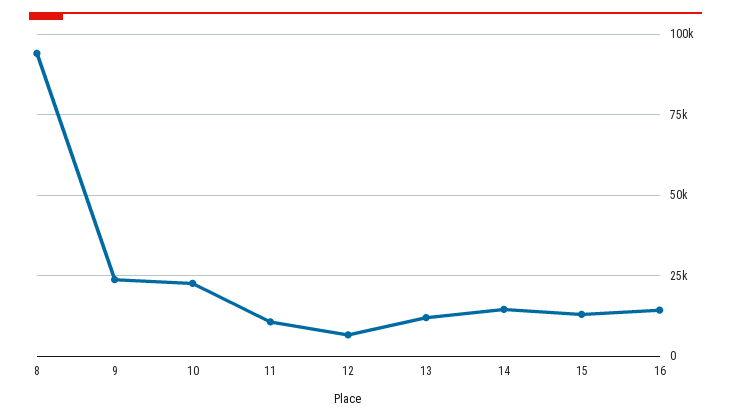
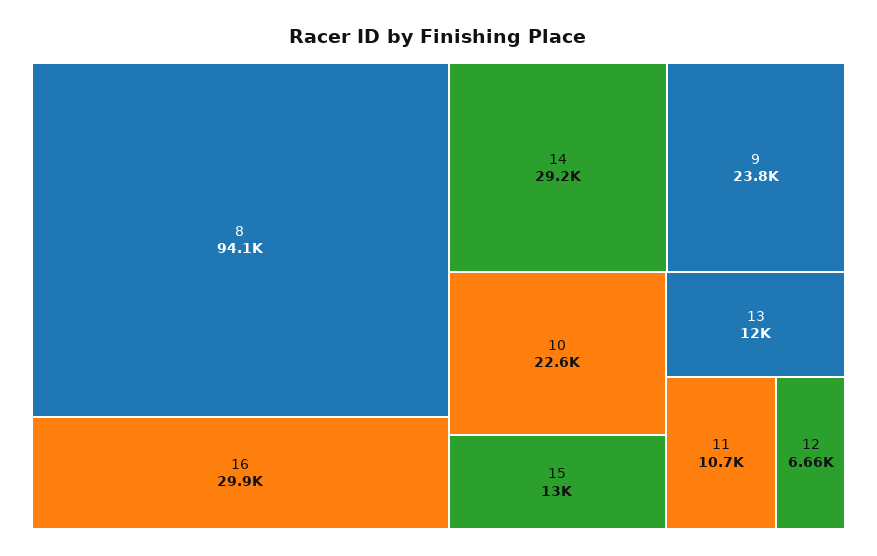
  {
    "8": 94100,
    "9": 23800,
    "10": 22600,
    "11": 10700,
    "12": 6660,
    "13": 12000,
-   "14": 15000,
+   "14": 29200,
    "15": 13000,
-   "16": 15000
+   "16": 29900
  }

